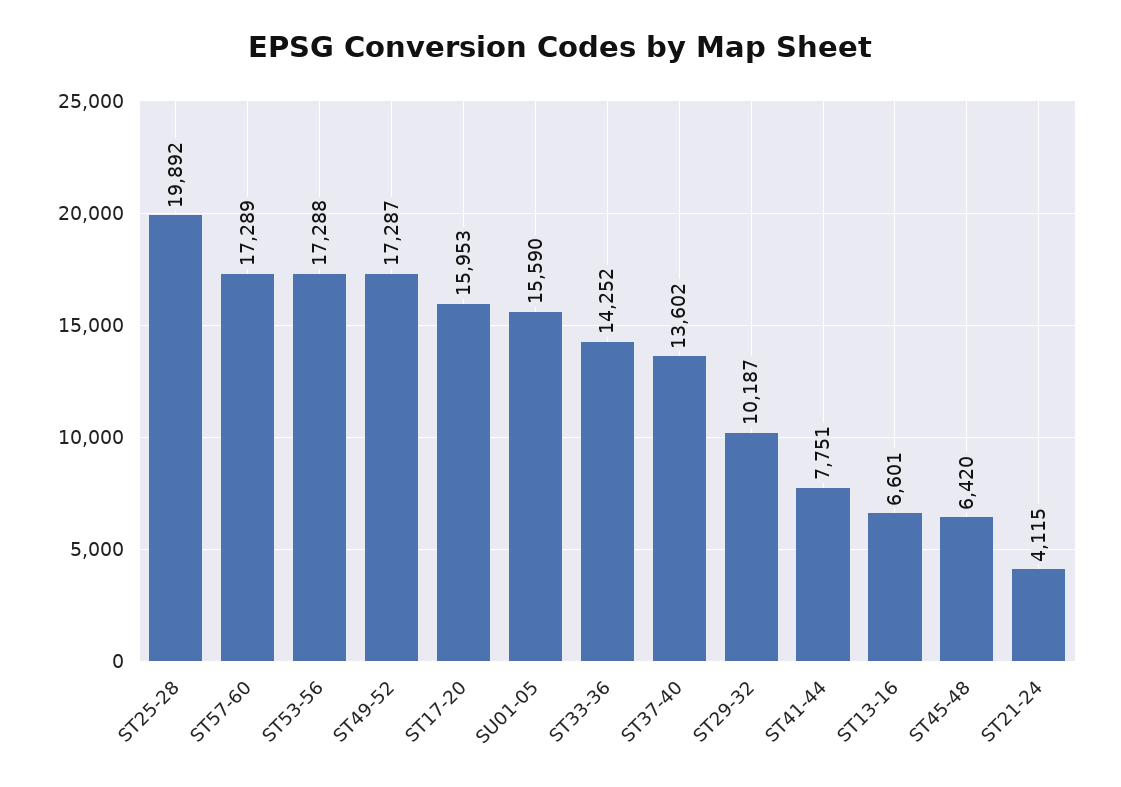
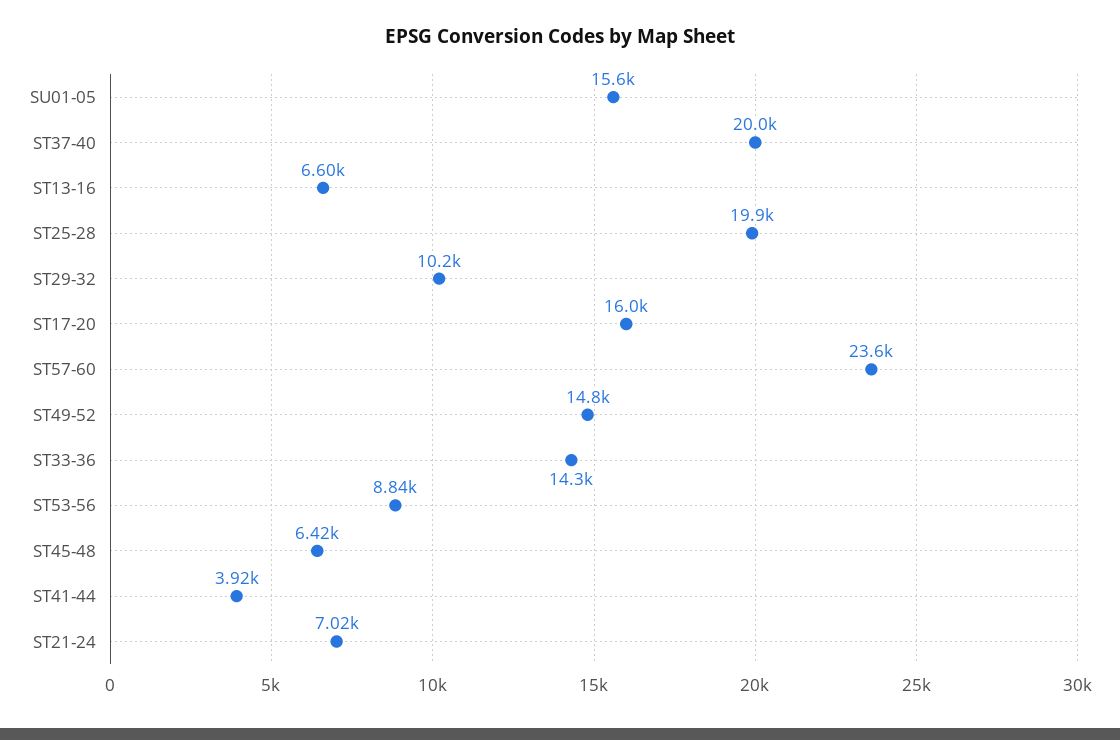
  {
    "ST25-28": 19892,
-   "ST57-60": 17289,
+   "ST57-60": 23600,
-   "ST53-56": 17288,
+   "ST53-56": 8840,
-   "ST49-52": 17287,
+   "ST49-52": 14800,
    "ST17-20": 15953,
    "SU01-05": 15590,
    "ST33-36": 14252,
-   "ST37-40": 13602,
+   "ST37-40": 20000,
    "ST29-32": 10187,
-   "ST41-44": 7751,
+   "ST41-44": 3920,
    "ST13-16": 6601,
    "ST45-48": 6420,
-   "ST21-24": 4115
+   "ST21-24": 7020
  }

